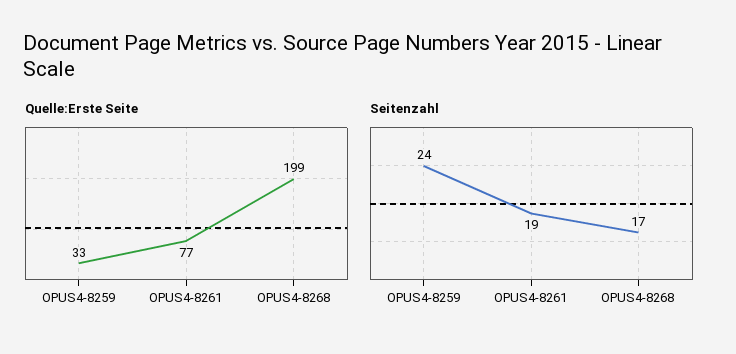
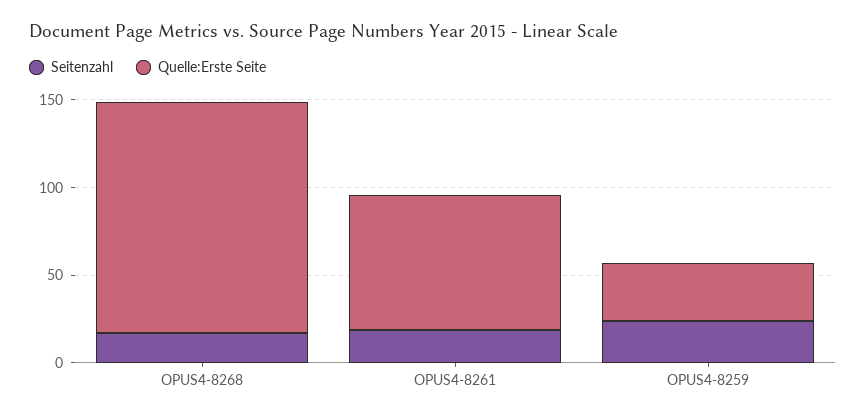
  {
    "Quelle:Erste Seite": {
      "OPUS4-8259": 33,
      "OPUS4-8261": 77,
-     "OPUS4-8268": 199
+     "OPUS4-8268": 130
    },
    "Seitenzahl": {
      "OPUS4-8259": 24,
      "OPUS4-8261": 19,
      "OPUS4-8268": 17
    }
  }

